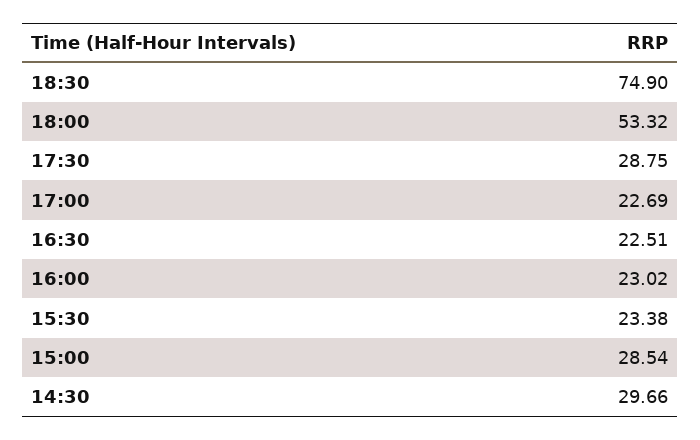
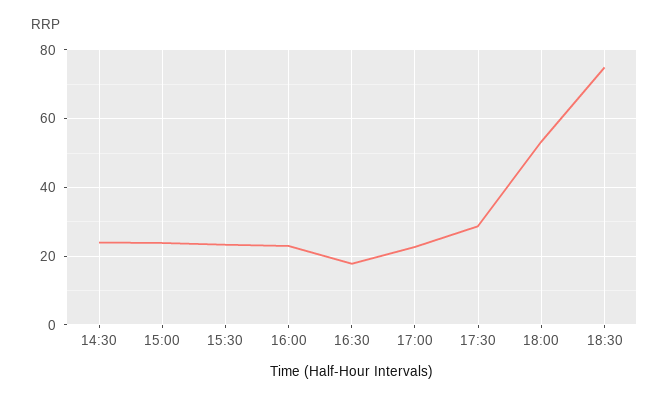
  {
    "18:30": 74.9,
    "18:00": 53.32,
    "17:30": 28.75,
    "17:00": 22.69,
-   "16:30": 22.51,
+   "16:30": 18,
    "16:00": 23.02,
    "15:30": 23.38,
-   "15:00": 28.54,
+   "15:00": 24,
-   "14:30": 29.66
+   "14:30": 24
  }

